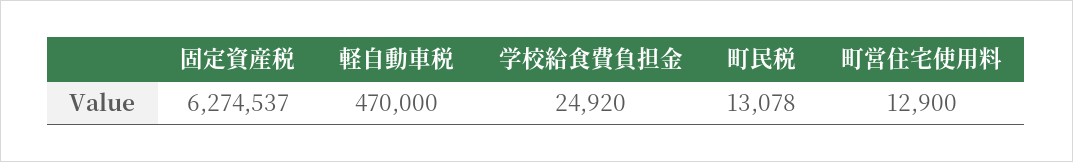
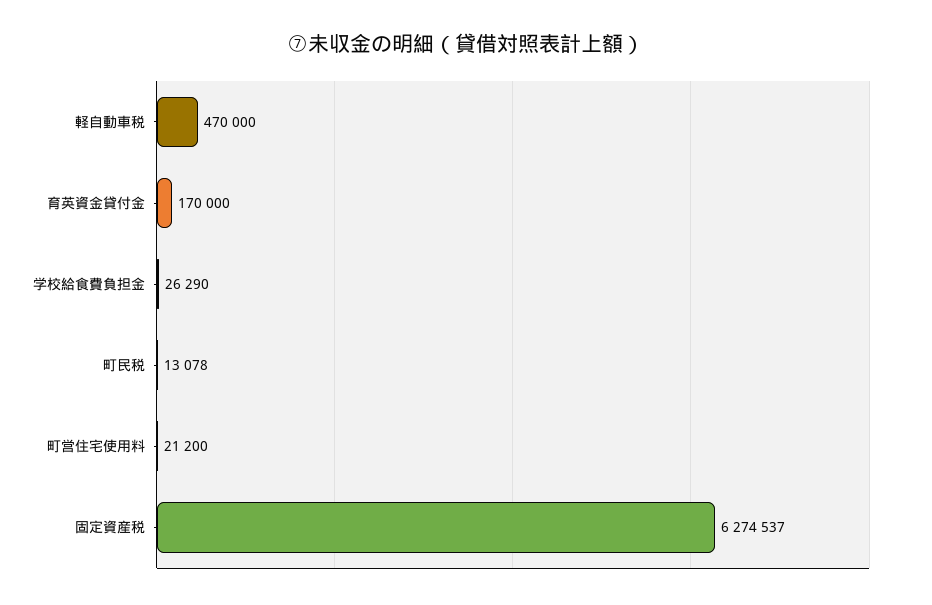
  {
    "固定資産税": 6274537,
    "軽自動車税": 470000,
-   "学校給食費負担金": 24920,
+   "学校給食費負担金": 26290,
    "町民税": 13078,
-   "町営住宅使用料": 12900
+   "町営住宅使用料": 21200,
+   "育英資金貸付金": 170000
  }

